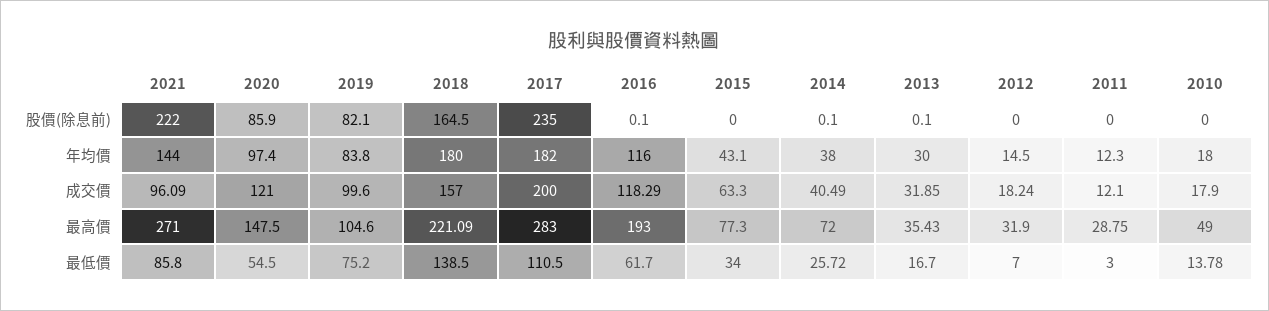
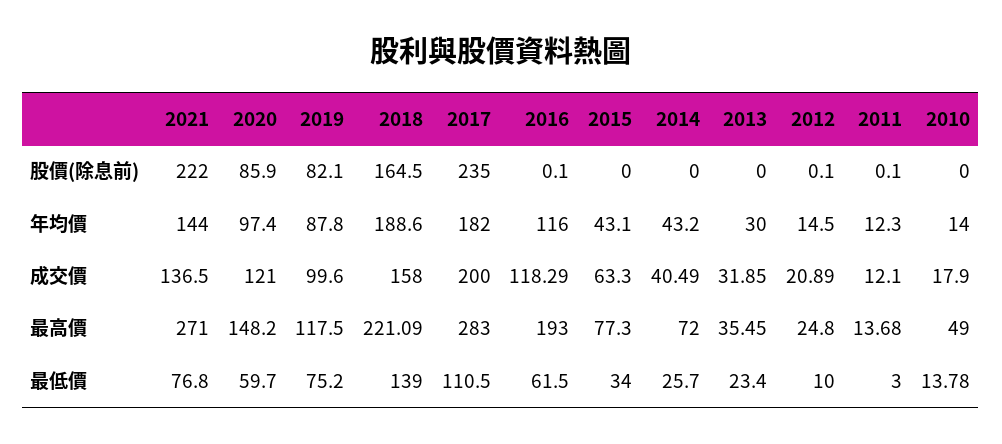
  {
    "2021": {
      "股價(除息前)": 222,
      "年均價": 144,
-     "成交價": 96.09,
+     "成交價": 136.5,
      "最高價": 271,
-     "最低價": 85.8
+     "最低價": 76.8
    },
    "2020": {
      "股價(除息前)": 85.9,
      "年均價": 97.4,
      "成交價": 121,
-     "最高價": 147.5,
+     "最高價": 148.2,
-     "最低價": 54.5
+     "最低價": 59.7
    },
    "2019": {
      "股價(除息前)": 82.1,
-     "年均價": 83.8,
+     "年均價": 87.8,
      "成交價": 99.6,
-     "最高價": 104.6,
+     "最高價": 117.5,
      "最低價": 75.2
    },
    "2018": {
      "股價(除息前)": 164.5,
-     "年均價": 180,
+     "年均價": 188.6,
-     "成交價": 157,
+     "成交價": 158,
      "最高價": 221.09,
-     "最低價": 138.5
+     "最低價": 139
    },
    "2017": {
      "股價(除息前)": 235,
      "年均價": 182,
      "成交價": 200,
      "最高價": 283,
      "最低價": 110.5
    },
    "2016": {
      "股價(除息前)": 0.1,
      "年均價": 116,
      "成交價": 118.29,
      "最高價": 193,
-     "最低價": 61.7
+     "最低價": 61.5
    },
    "2015": {
      "股價(除息前)": 0,
      "年均價": 43.1,
      "成交價": 63.3,
      "最高價": 77.3,
      "最低價": 34
    },
    "2014": {
-     "股價(除息前)": 0.1,
+     "股價(除息前)": 0,
-     "年均價": 38,
+     "年均價": 43.2,
      "成交價": 40.49,
      "最高價": 72,
-     "最低價": 25.72
+     "最低價": 25.7
    },
    "2013": {
-     "股價(除息前)": 0.1,
+     "股價(除息前)": 0,
      "年均價": 30,
      "成交價": 31.85,
-     "最高價": 35.43,
+     "最高價": 35.45,
-     "最低價": 16.7
+     "最低價": 23.4
    },
    "2012": {
-     "股價(除息前)": 0,
+     "股價(除息前)": 0.1,
      "年均價": 14.5,
-     "成交價": 18.24,
+     "成交價": 20.89,
-     "最高價": 31.9,
+     "最高價": 24.8,
-     "最低價": 7
+     "最低價": 10
    },
    "2011": {
-     "股價(除息前)": 0,
+     "股價(除息前)": 0.1,
      "年均價": 12.3,
      "成交價": 12.1,
-     "最高價": 28.75,
+     "最高價": 13.68,
      "最低價": 3
    },
    "2010": {
      "股價(除息前)": 0,
-     "年均價": 18,
+     "年均價": 14,
      "成交價": 17.9,
      "最高價": 49,
      "最低價": 13.78
    }
  }

